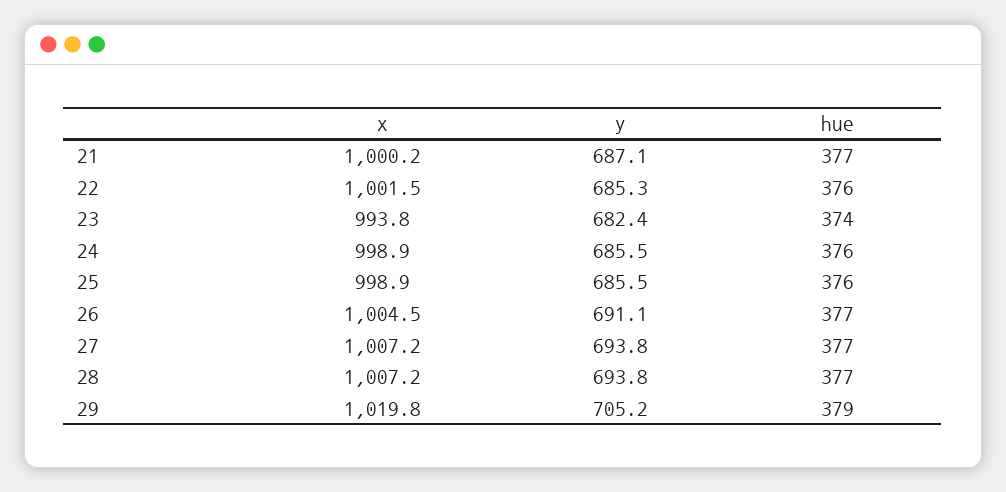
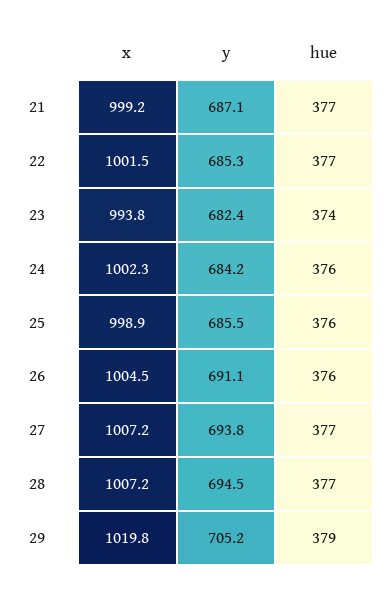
  {
    "x": {
-     "21": 1000.2,
+     "21": 999.2,
      "22": 1001.5,
      "23": 993.8,
-     "24": 998.9,
+     "24": 1002.3,
      "25": 998.9,
      "26": 1004.5,
      "27": 1007.2,
      "28": 1007.2,
      "29": 1019.8
    },
    "y": {
      "21": 687.1,
      "22": 685.3,
      "23": 682.4,
-     "24": 685.5,
+     "24": 684.2,
      "25": 685.5,
      "26": 691.1,
      "27": 693.8,
-     "28": 693.8,
+     "28": 694.5,
      "29": 705.2
    },
    "hue": {
      "21": 377,
-     "22": 376,
+     "22": 377,
      "23": 374,
      "24": 376,
      "25": 376,
-     "26": 377,
+     "26": 376,
      "27": 377,
      "28": 377,
      "29": 379
    }
  }

